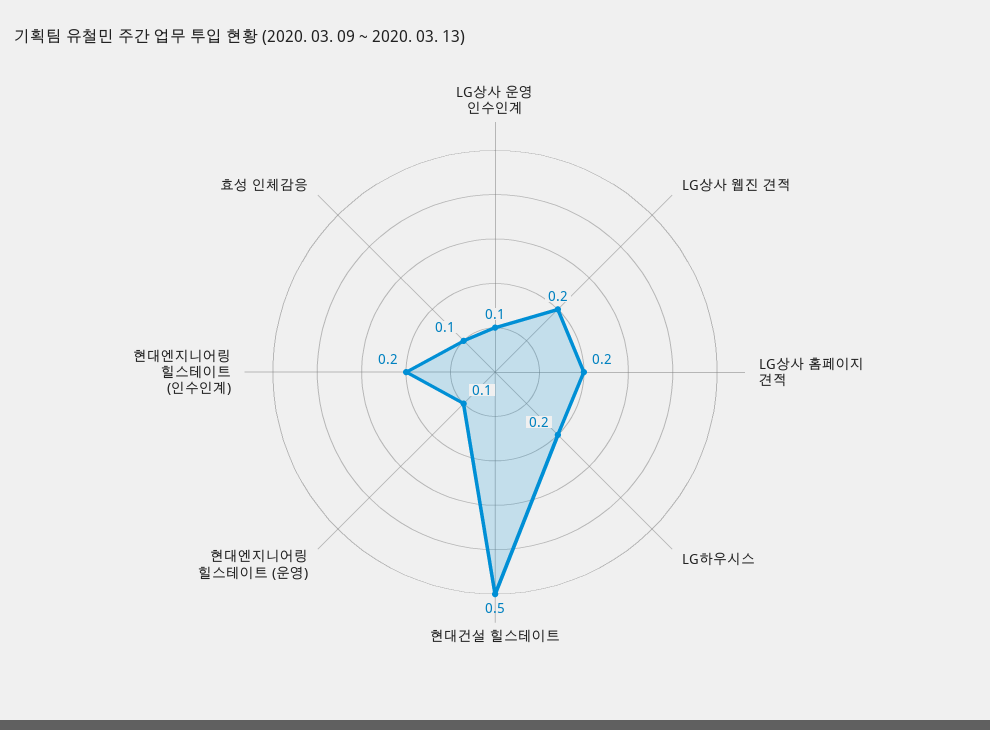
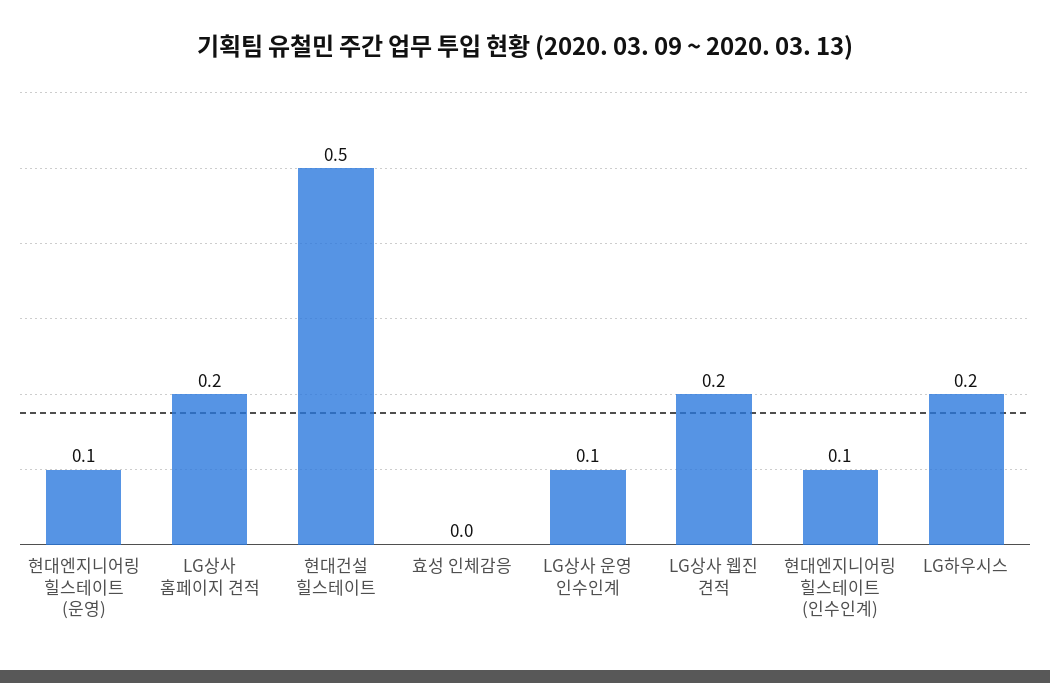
  {
    "LG상사 운영 인수인계": 0.1,
    "LG상사 웹진 견적": 0.2,
    "LG상사 홈페이지 견적": 0.2,
    "LG하우시스": 0.2,
    "현대건설 힐스테이트": 0.5,
    "현대엔지니어링 힐스테이트 (운영)": 0.1,
-   "현대엔지니어링 힐스테이트 (인수인계)": 0.2,
+   "현대엔지니어링 힐스테이트 (인수인계)": 0.1,
-   "효성 인체감응": 0.1
+   "효성 인체감응": 0
  }

